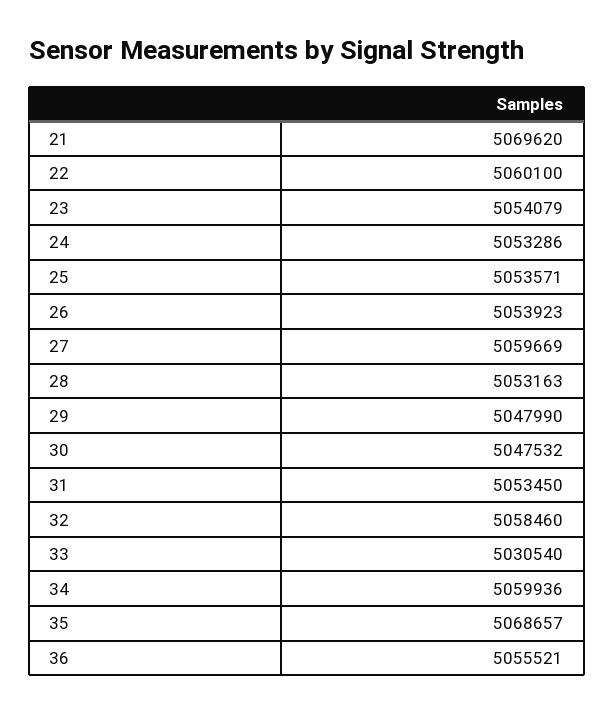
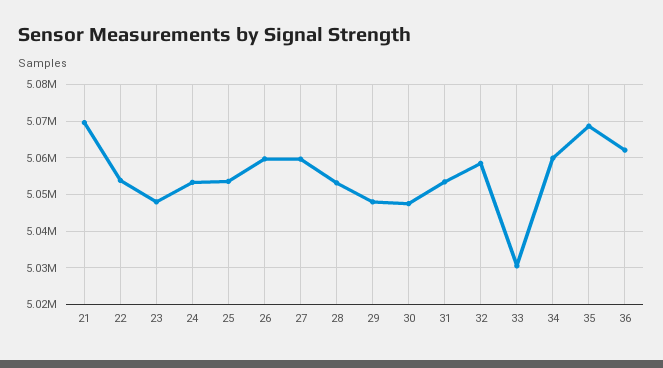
  {
    "21": 5069620,
-   "22": 5060100,
+   "22": 5054000,
-   "23": 5054079,
+   "23": 5048000,
    "24": 5053286,
    "25": 5053571,
-   "26": 5053923,
+   "26": 5060000,
    "27": 5059669,
    "28": 5053163,
    "29": 5047990,
    "30": 5047532,
    "31": 5053450,
    "32": 5058460,
    "33": 5030540,
    "34": 5059936,
    "35": 5068657,
-   "36": 5055521
+   "36": 5062000
  }

